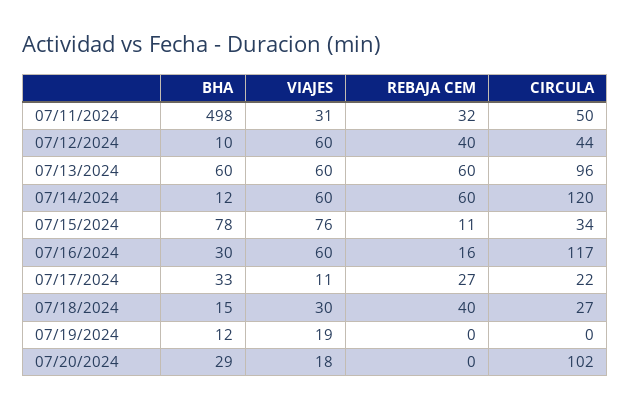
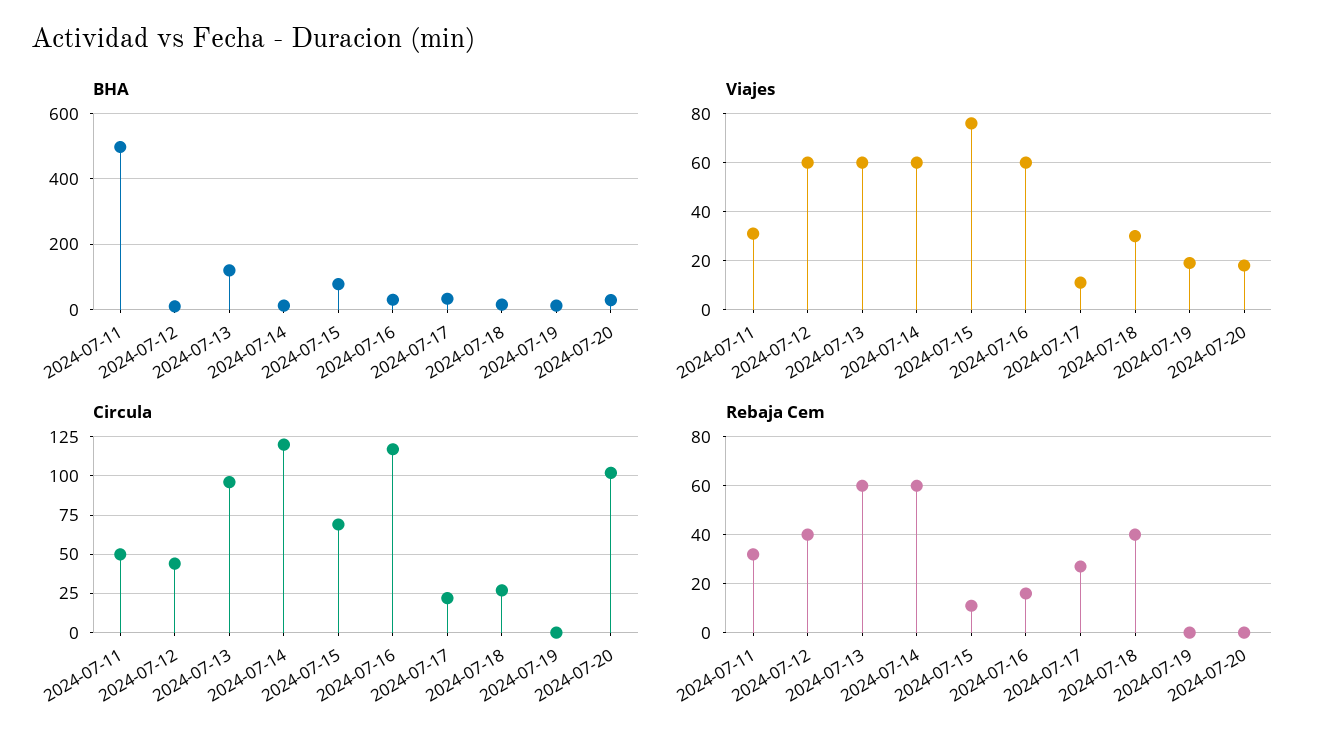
  {
    "BHA": {
      "07/11/2024": 498,
      "07/12/2024": 10,
-     "07/13/2024": 60,
+     "07/13/2024": 120,
      "07/14/2024": 12,
      "07/15/2024": 78,
      "07/16/2024": 30,
      "07/17/2024": 33,
      "07/18/2024": 15,
      "07/19/2024": 12,
      "07/20/2024": 29
    },
    "VIAJES": {
      "07/11/2024": 31,
      "07/12/2024": 60,
      "07/13/2024": 60,
      "07/14/2024": 60,
      "07/15/2024": 76,
      "07/16/2024": 60,
      "07/17/2024": 11,
      "07/18/2024": 30,
      "07/19/2024": 19,
      "07/20/2024": 18
    },
    "REBAJA CEM": {
      "07/11/2024": 32,
      "07/12/2024": 40,
      "07/13/2024": 60,
      "07/14/2024": 60,
      "07/15/2024": 11,
      "07/16/2024": 16,
      "07/17/2024": 27,
      "07/18/2024": 40,
      "07/19/2024": 0,
      "07/20/2024": 0
    },
    "CIRCULA": {
      "07/11/2024": 50,
      "07/12/2024": 44,
      "07/13/2024": 96,
      "07/14/2024": 120,
-     "07/15/2024": 34,
+     "07/15/2024": 70,
      "07/16/2024": 117,
      "07/17/2024": 22,
      "07/18/2024": 27,
      "07/19/2024": 0,
      "07/20/2024": 102
    }
  }

